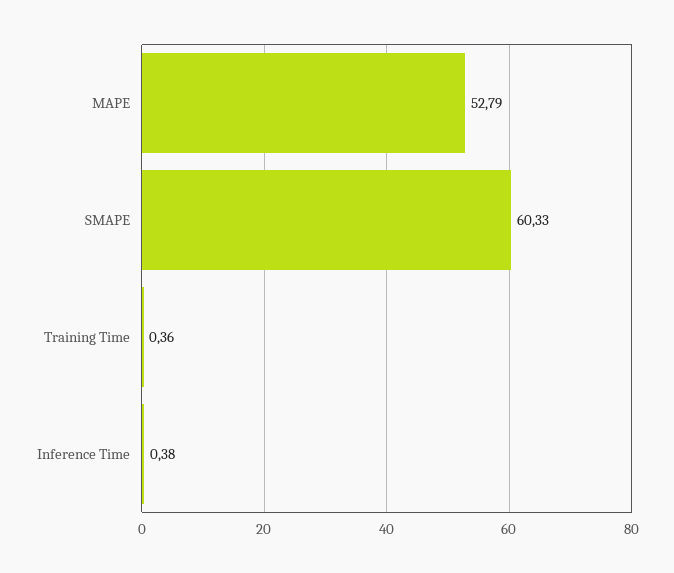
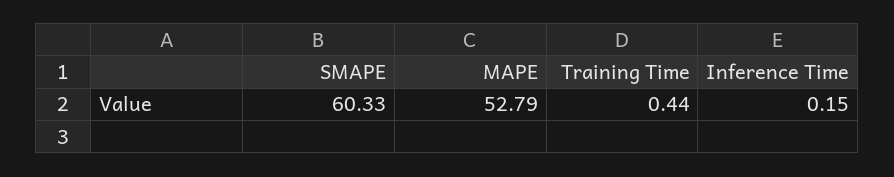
  {
    "MAPE": 52.79,
    "SMAPE": 60.33,
-   "Training Time": 0.36,
+   "Training Time": 0.44,
-   "Inference Time": 0.38
+   "Inference Time": 0.15
  }

